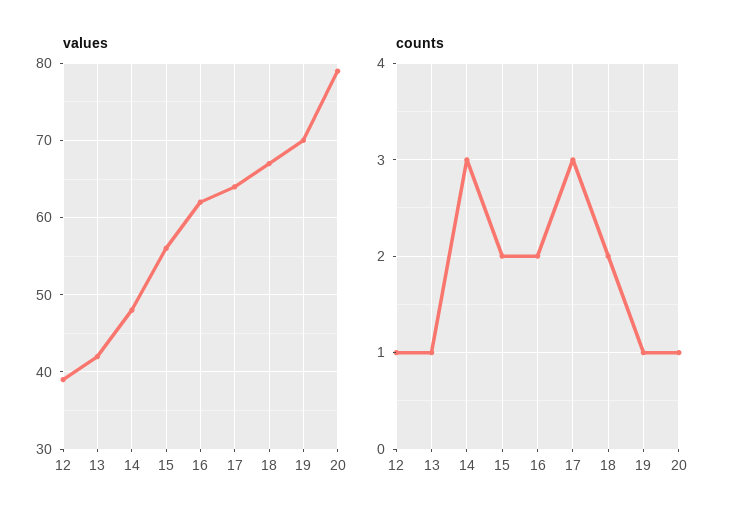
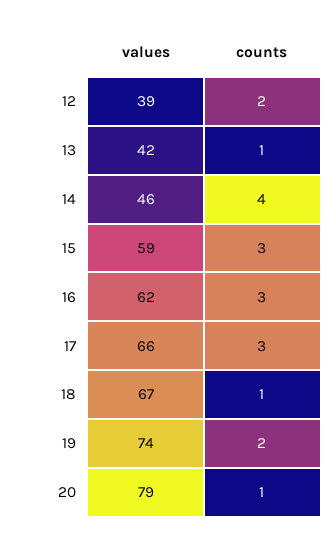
  {
    "values": {
      "12": 39,
      "13": 42,
-     "14": 48,
+     "14": 46,
-     "15": 56,
+     "15": 59,
      "16": 62,
-     "17": 64,
+     "17": 66,
      "18": 67,
-     "19": 70,
+     "19": 74,
      "20": 79
    },
    "counts": {
-     "12": 1,
+     "12": 2,
      "13": 1,
-     "14": 3,
+     "14": 4,
-     "15": 2,
+     "15": 3,
-     "16": 2,
+     "16": 3,
      "17": 3,
-     "18": 2,
+     "18": 1,
-     "19": 1,
+     "19": 2,
      "20": 1
    }
  }

